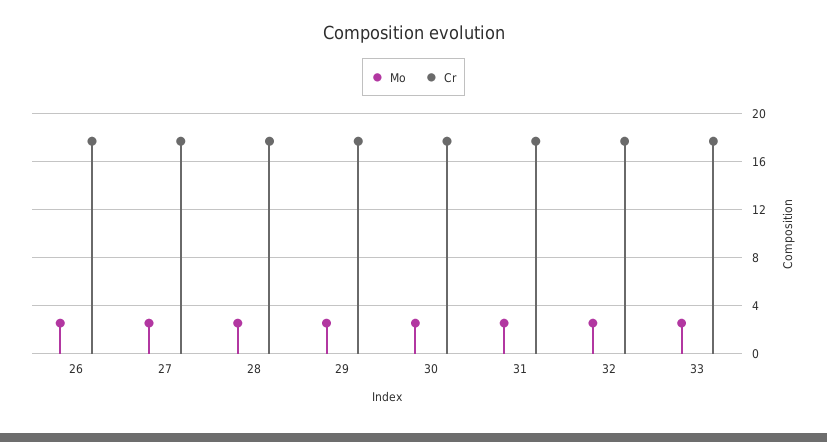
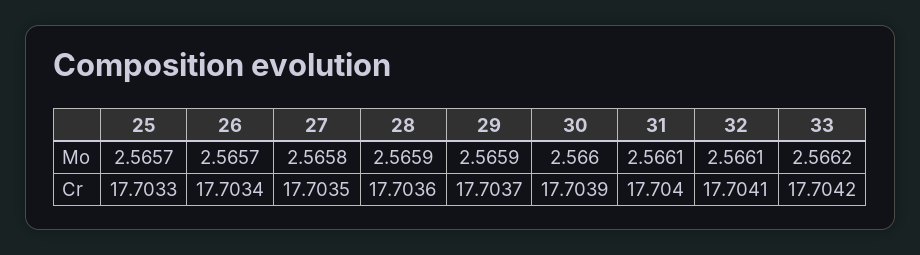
  {
    "Mo": {
      "26": 2.5657,
      "27": 2.5658,
      "28": 2.5659,
      "29": 2.5659,
      "30": 2.566,
      "31": 2.5661,
      "32": 2.5661,
-     "33": 2.5662
+     "33": 2.5662,
+     "25": 2.5657
    },
    "Cr": {
      "26": 17.7034,
      "27": 17.7035,
      "28": 17.7036,
      "29": 17.7037,
      "30": 17.7039,
      "31": 17.704,
      "32": 17.7041,
-     "33": 17.7042
+     "33": 17.7042,
+     "25": 17.7033
    }
  }

